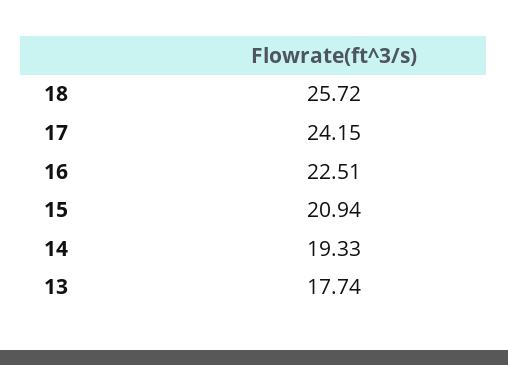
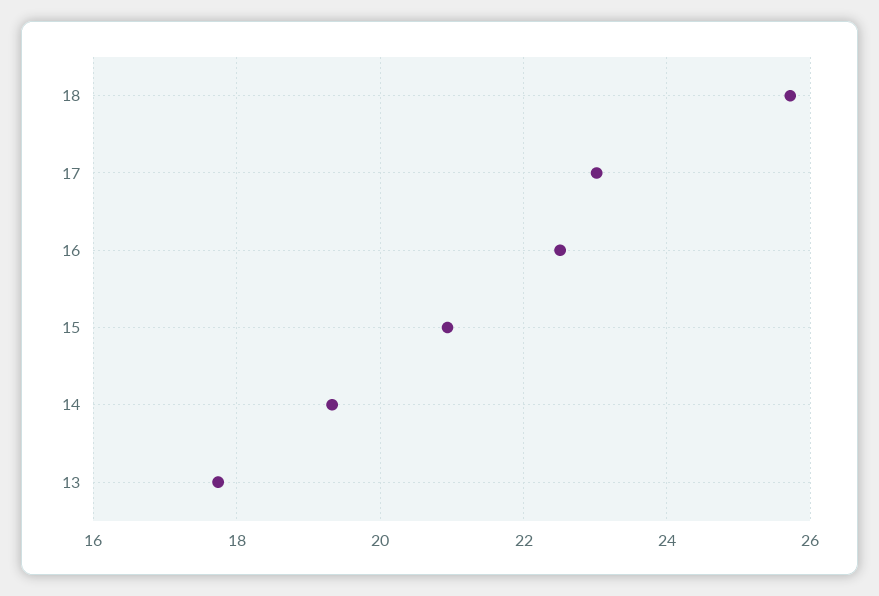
  {
    "18": 25.72,
-   "17": 24.15,
+   "17": 23,
    "16": 22.51,
    "15": 20.94,
    "14": 19.33,
    "13": 17.74
  }

